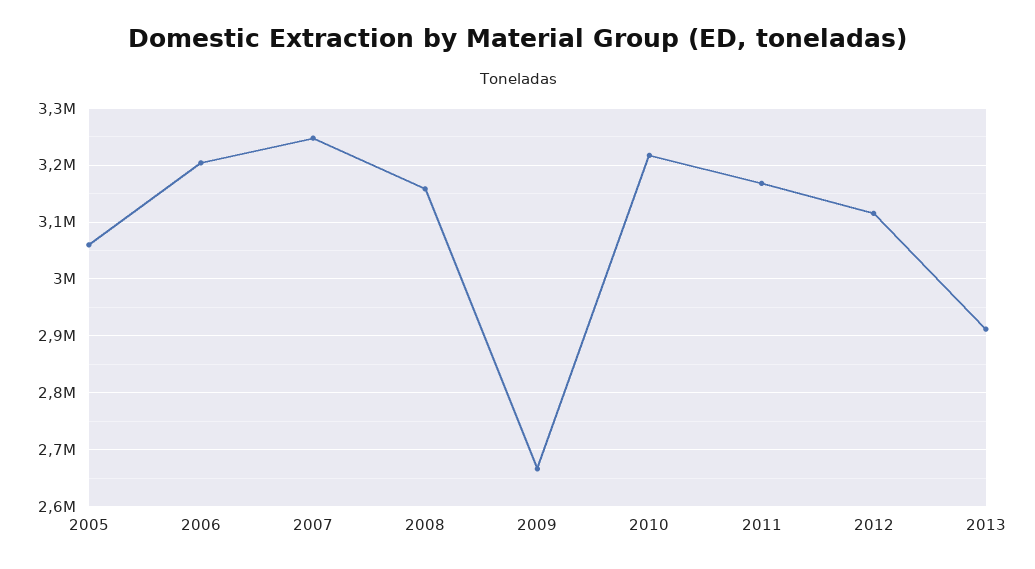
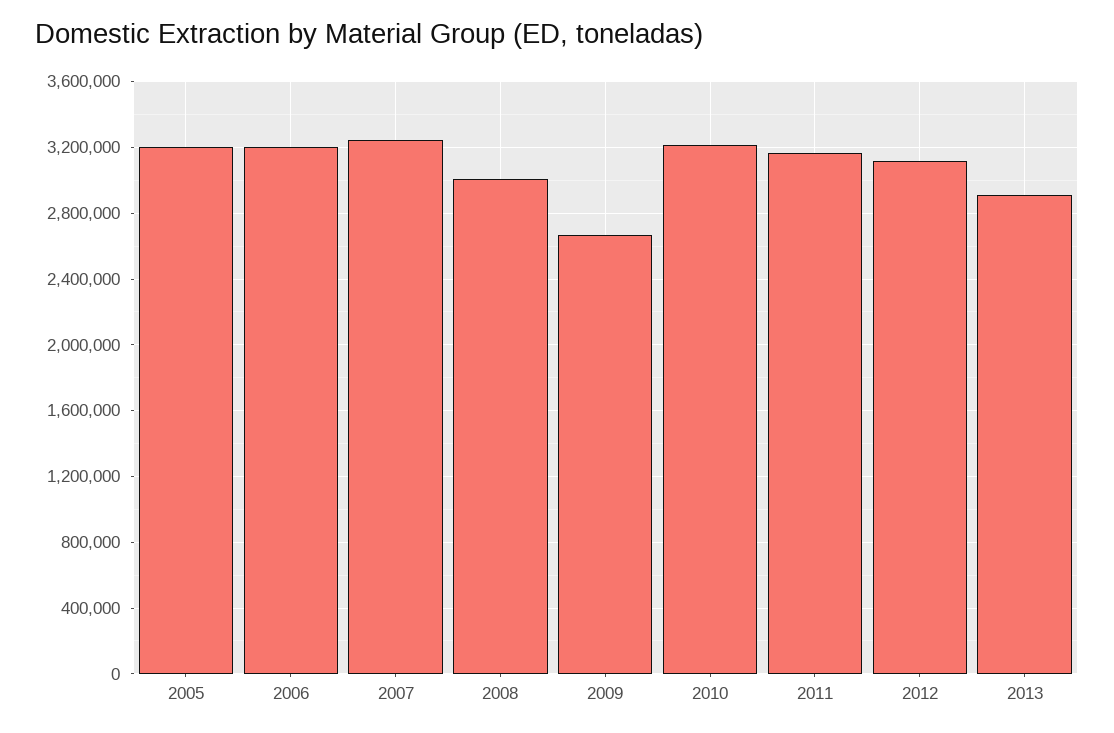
  {
-   "2005": 3060000,
+   "2005": 3200000,
    "2006": 3200000,
    "2007": 3240000,
-   "2008": 3160000,
+   "2008": 3000000,
    "2009": 2660000,
    "2010": 3220000,
    "2011": 3160000,
    "2012": 3120000,
    "2013": 2920000
  }

